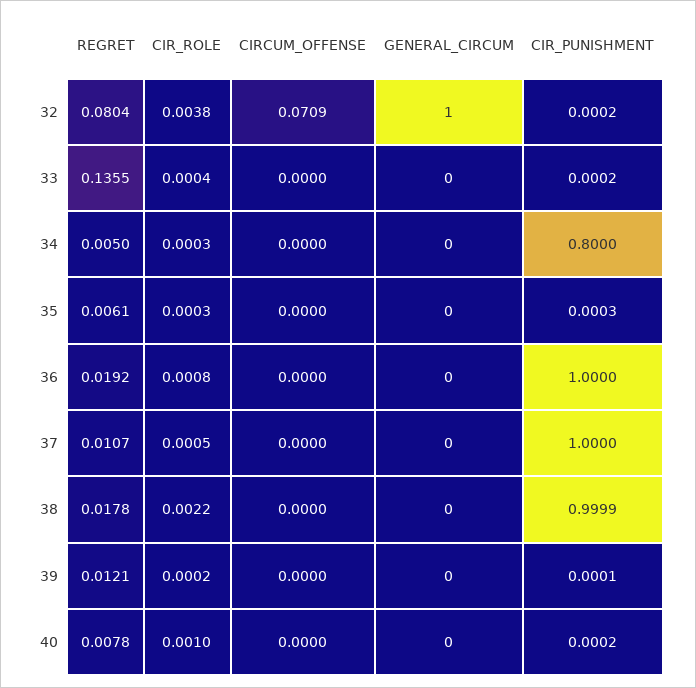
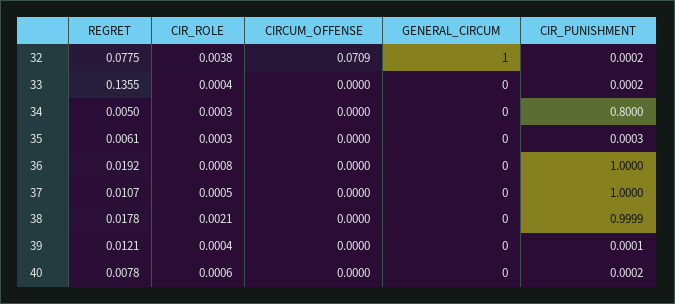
  {
    "REGRET": {
-     "32": 0.0804,
+     "32": 0.0775,
      "33": 0.1355,
      "34": 0.005,
      "35": 0.0061,
      "36": 0.0192,
      "37": 0.0107,
      "38": 0.0178,
      "39": 0.0121,
      "40": 0.0078
    },
    "CIR_ROLE": {
      "32": 0.0038,
      "33": 0.0004,
      "34": 0.0003,
      "35": 0.0003,
      "36": 0.0008,
      "37": 0.0005,
-     "38": 0.0022,
+     "38": 0.0021,
-     "39": 0.0002,
+     "39": 0.0004,
-     "40": 0.001
+     "40": 0.0006
    },
    "CIRCUM_OFFENSE": {
      "32": 0.0709,
      "33": 0,
      "34": 0,
      "35": 0,
      "36": 0,
      "37": 0,
      "38": 0,
      "39": 0,
      "40": 0
    },
    "GENERAL_CIRCUM": {
      "32": 1,
      "33": 0,
      "34": 0,
      "35": 0,
      "36": 0,
      "37": 0,
      "38": 0,
      "39": 0,
      "40": 0
    },
    "CIR_PUNISHMENT": {
      "32": 0.0002,
      "33": 0.0002,
      "34": 0.8,
      "35": 0.0003,
      "36": 1,
      "37": 1,
      "38": 0.9999,
      "39": 0.0001,
      "40": 0.0002
    }
  }

